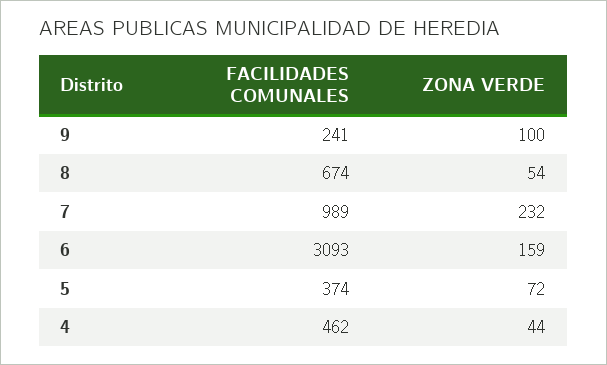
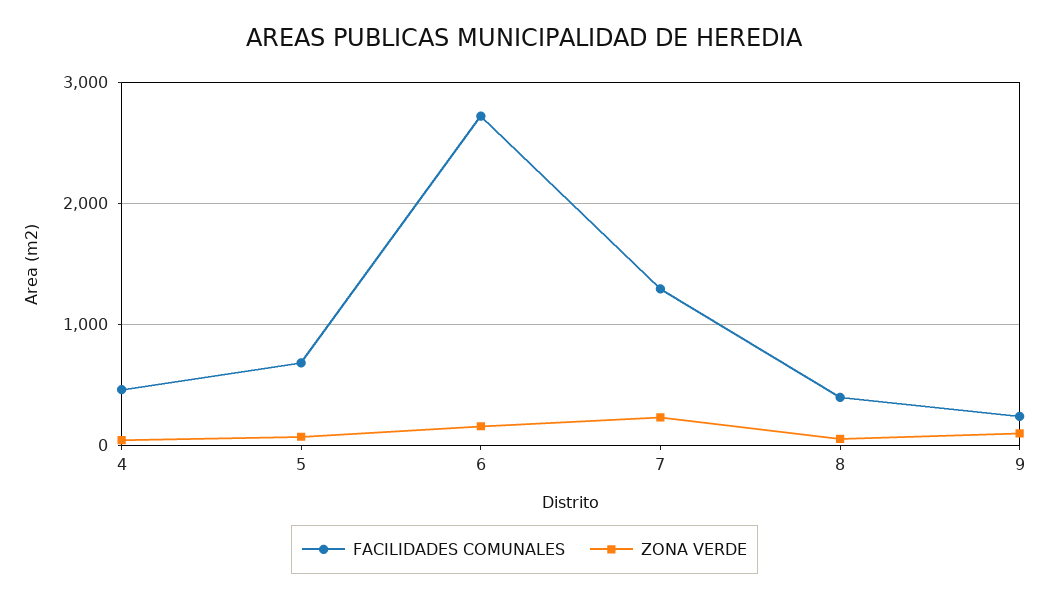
  {
    "FACILIDADES COMUNALES": {
      "9": 241,
-     "8": 674,
+     "8": 400,
-     "7": 989,
+     "7": 1300,
-     "6": 3093,
+     "6": 2700,
-     "5": 374,
+     "5": 700,
      "4": 462
    },
    "ZONA VERDE": {
      "9": 100,
      "8": 54,
      "7": 232,
      "6": 159,
      "5": 72,
      "4": 44
    }
  }

